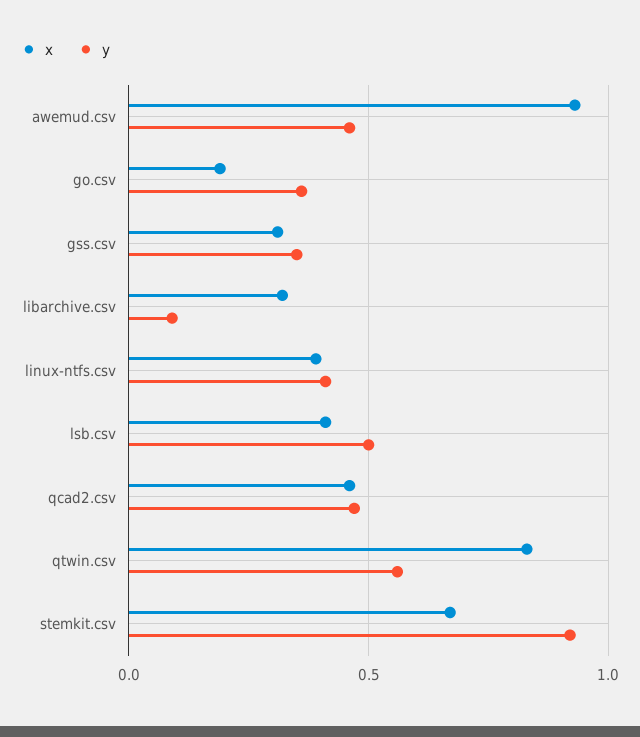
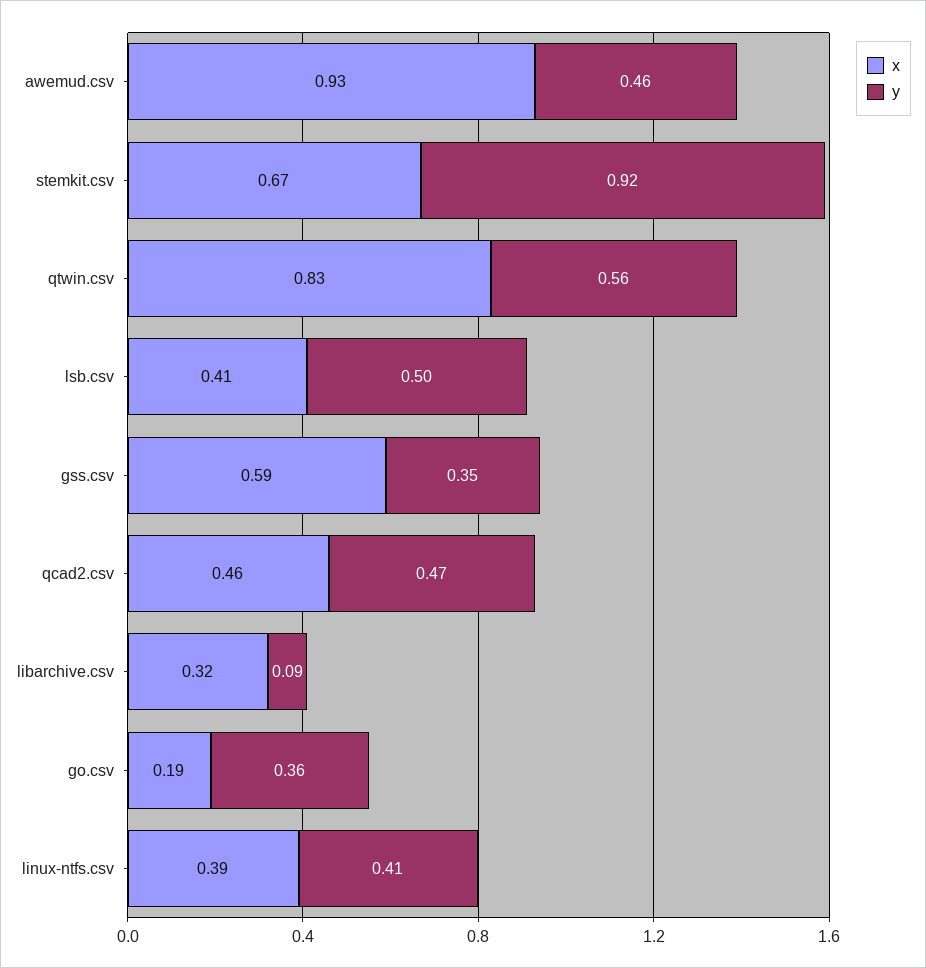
  {
    "x": {
      "awemud.csv": 0.93,
      "go.csv": 0.19,
-     "gss.csv": 0.3,
+     "gss.csv": 0.59,
      "libarchive.csv": 0.32,
      "linux-ntfs.csv": 0.39,
      "lsb.csv": 0.41,
      "qcad2.csv": 0.46,
      "qtwin.csv": 0.83,
      "stemkit.csv": 0.67
    },
    "y": {
      "awemud.csv": 0.46,
      "go.csv": 0.36,
      "gss.csv": 0.35,
      "libarchive.csv": 0.09,
      "linux-ntfs.csv": 0.41,
      "lsb.csv": 0.5,
      "qcad2.csv": 0.47,
      "qtwin.csv": 0.56,
      "stemkit.csv": 0.92
    }
  }

